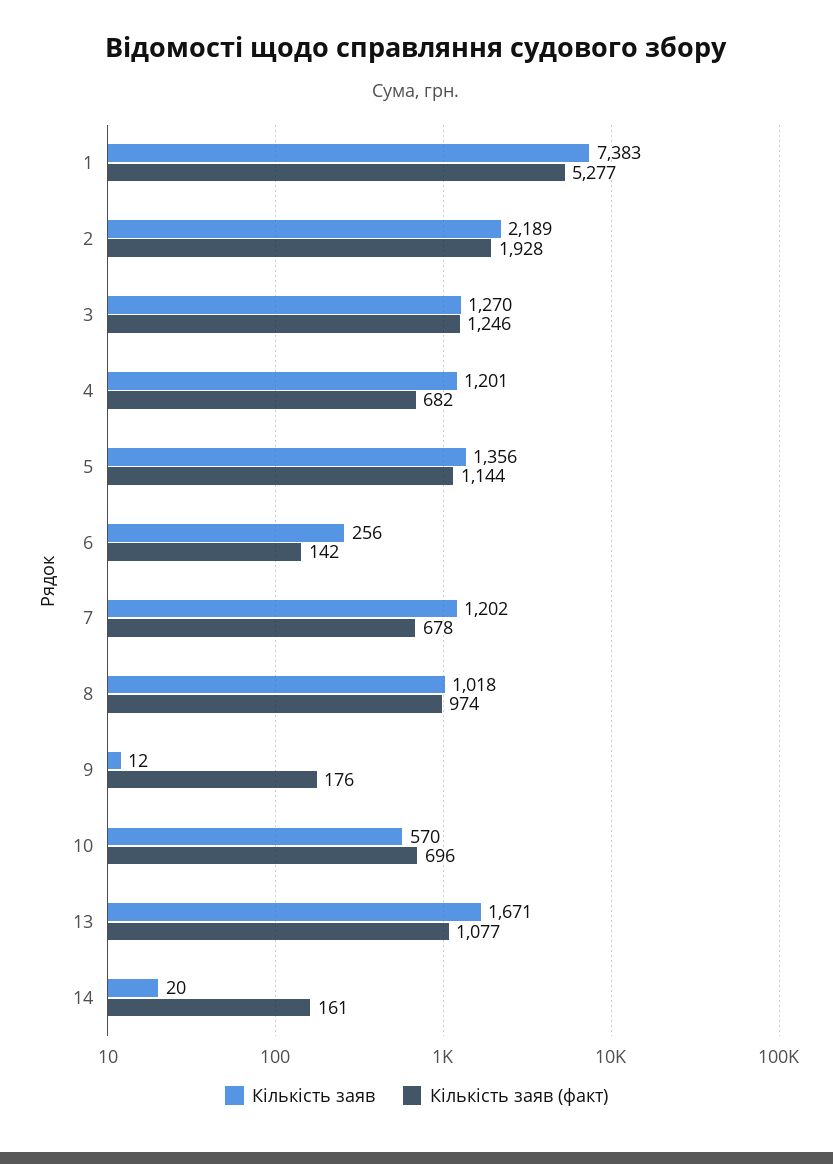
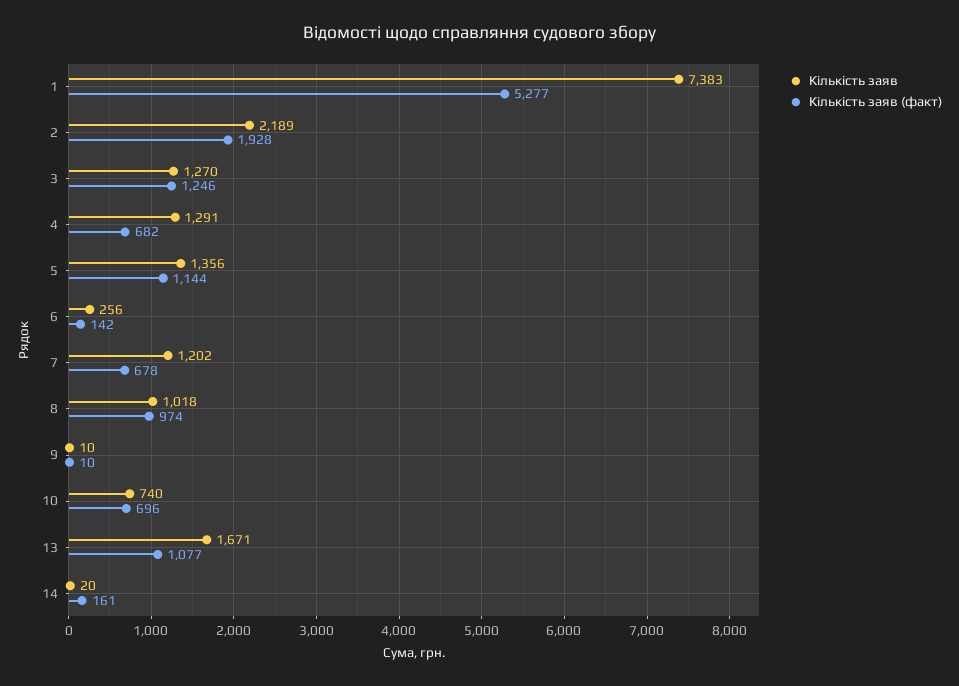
  {
    "Кількість заяв": {
      "1": 7383,
      "2": 2189,
      "3": 1270,
-     "4": 1201,
+     "4": 1291,
      "5": 1356,
      "6": 256,
      "7": 1202,
      "8": 1018,
-     "9": 12,
+     "9": 10,
-     "10": 570,
+     "10": 740,
      "13": 1671,
      "14": 20
    },
    "Кількість заяв (факт)": {
      "1": 5277,
      "2": 1928,
      "3": 1246,
      "4": 682,
      "5": 1144,
      "6": 142,
      "7": 678,
      "8": 974,
-     "9": 176,
+     "9": 10,
      "10": 696,
      "13": 1077,
      "14": 161
    }
  }

